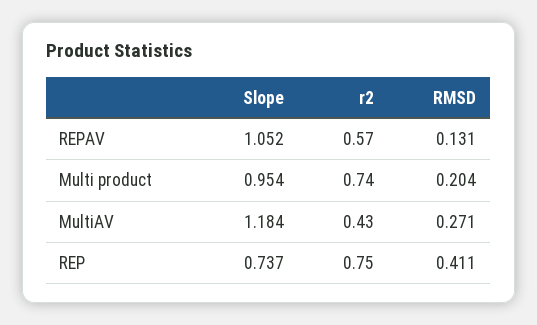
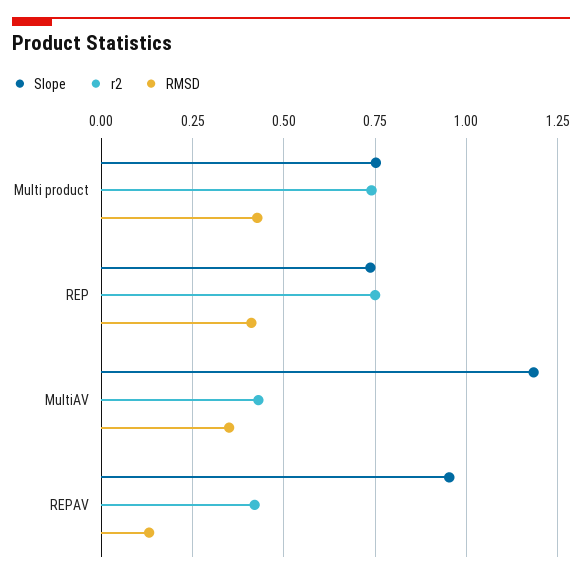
  {
    "Slope": {
-     "REPAV": 1.052,
+     "REPAV": 0.95,
-     "Multi product": 0.954,
+     "Multi product": 0.75,
      "MultiAV": 1.184,
      "REP": 0.737
    },
    "r2": {
-     "REPAV": 0.57,
+     "REPAV": 0.425,
      "Multi product": 0.74,
      "MultiAV": 0.43,
      "REP": 0.75
    },
    "RMSD": {
      "REPAV": 0.131,
-     "Multi product": 0.204,
+     "Multi product": 0.425,
-     "MultiAV": 0.271,
+     "MultiAV": 0.35,
      "REP": 0.411
    }
  }

